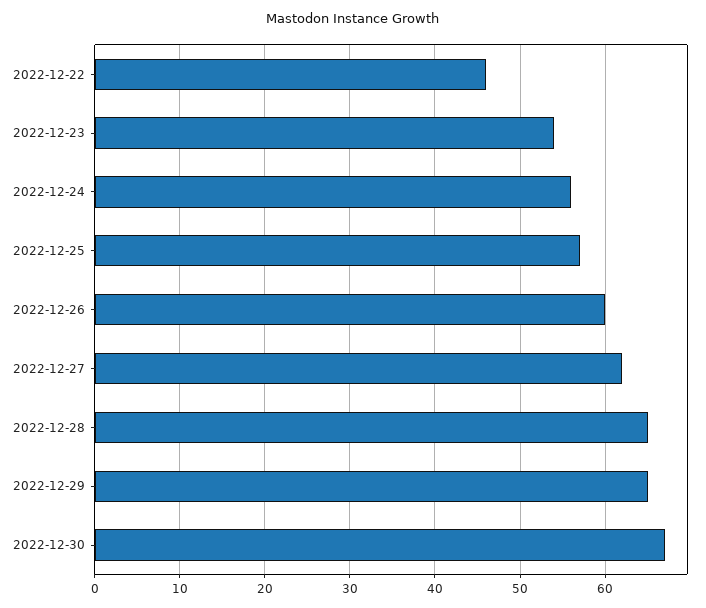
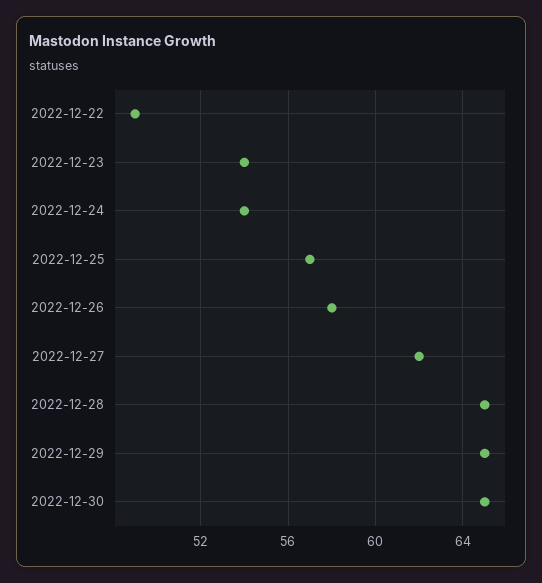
  {
-   "2022-12-22": 46,
+   "2022-12-22": 49,
    "2022-12-23": 54,
-   "2022-12-24": 56,
+   "2022-12-24": 54,
    "2022-12-25": 57,
-   "2022-12-26": 60,
+   "2022-12-26": 58,
    "2022-12-27": 62,
    "2022-12-28": 65,
    "2022-12-29": 65,
-   "2022-12-30": 67
+   "2022-12-30": 65
  }

